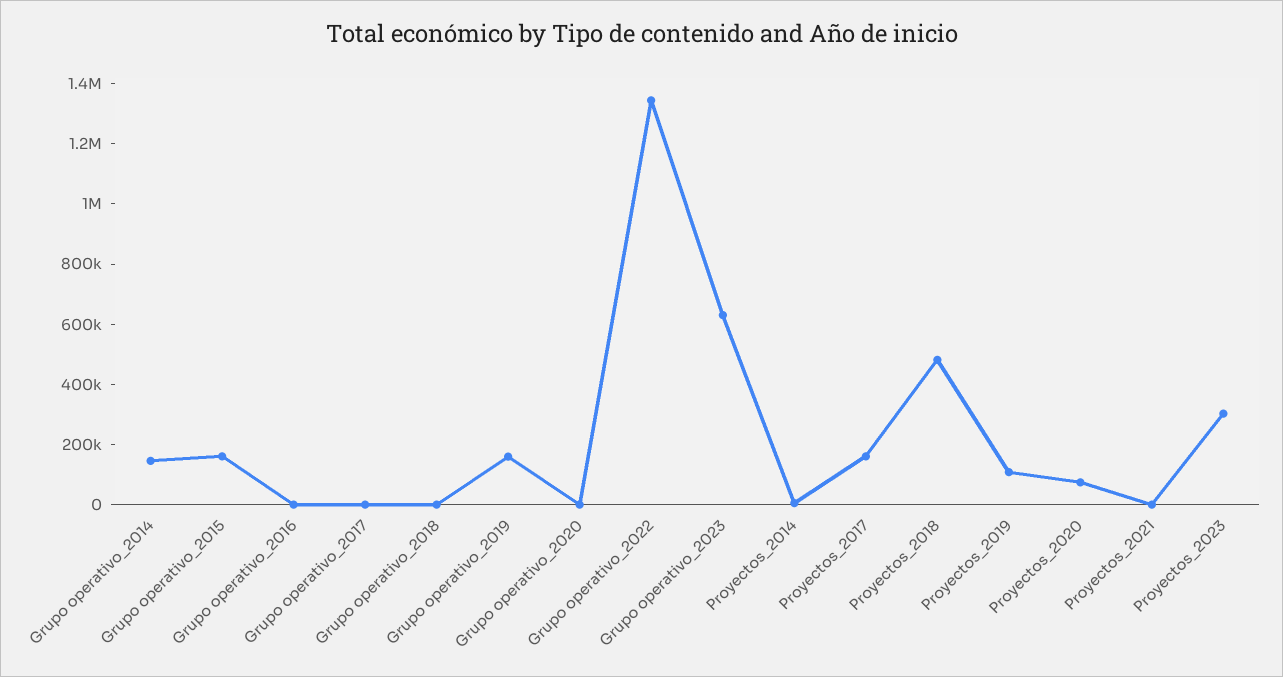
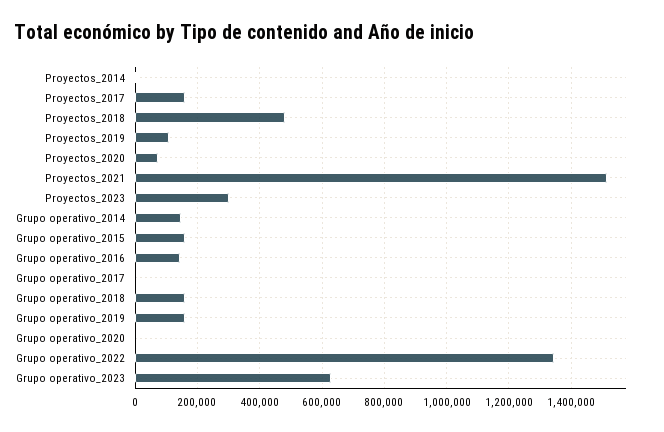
  {
    "Grupo operativo_2014": 140000,
    "Grupo operativo_2015": 160000,
-   "Grupo operativo_2016": 0,
+   "Grupo operativo_2016": 140000,
    "Grupo operativo_2017": 0,
-   "Grupo operativo_2018": 0,
+   "Grupo operativo_2018": 160000,
    "Grupo operativo_2019": 160000,
    "Grupo operativo_2020": 0,
    "Grupo operativo_2022": 1340000,
    "Grupo operativo_2023": 620000,
    "Proyectos_2014": 0,
    "Proyectos_2017": 160000,
    "Proyectos_2018": 480000,
    "Proyectos_2019": 100000,
    "Proyectos_2020": 80000,
-   "Proyectos_2021": 0,
+   "Proyectos_2021": 1520000,
    "Proyectos_2023": 300000
  }

